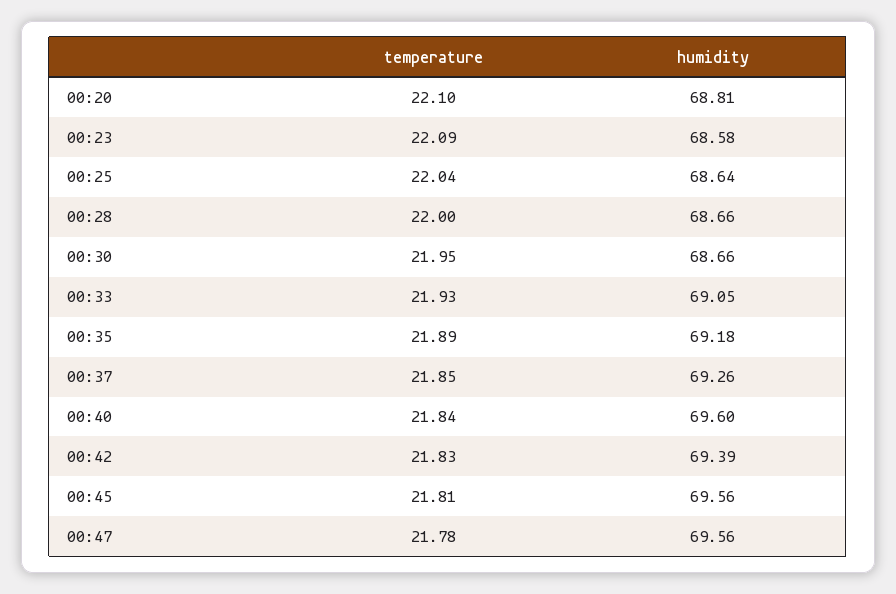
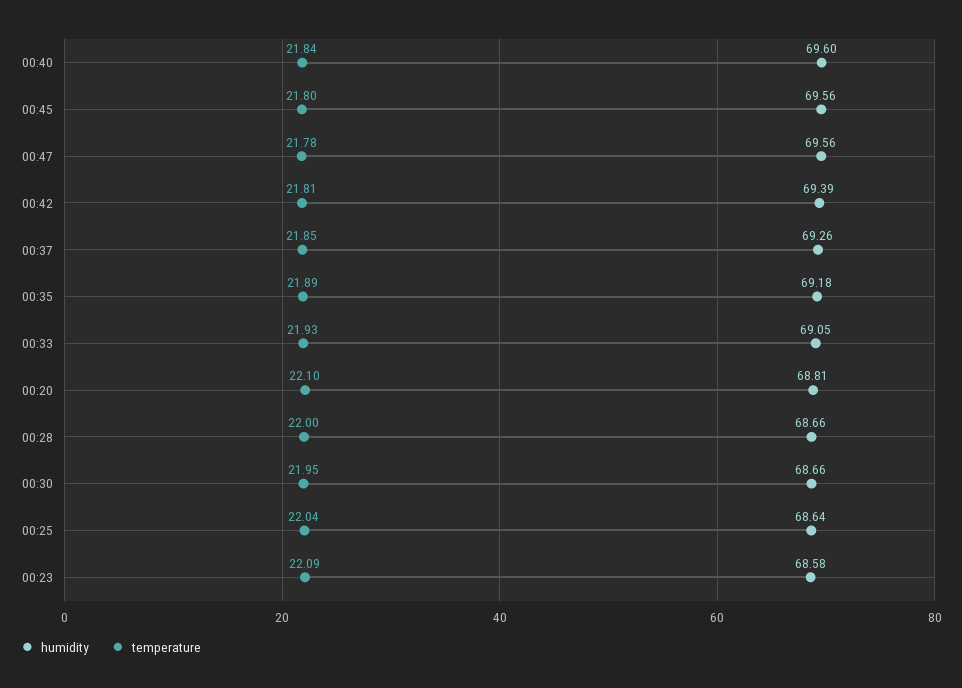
  {
    "temperature": {
      "00:20": 22.1,
      "00:23": 22.09,
      "00:25": 22.04,
      "00:28": 22,
      "00:30": 21.95,
      "00:33": 21.93,
      "00:35": 21.89,
      "00:37": 21.85,
      "00:40": 21.84,
-     "00:42": 21.83,
+     "00:42": 21.81,
-     "00:45": 21.81,
+     "00:45": 21.8,
      "00:47": 21.78
    },
    "humidity": {
      "00:20": 68.81,
      "00:23": 68.58,
      "00:25": 68.64,
      "00:28": 68.66,
      "00:30": 68.66,
      "00:33": 69.05,
      "00:35": 69.18,
      "00:37": 69.26,
      "00:40": 69.6,
      "00:42": 69.39,
      "00:45": 69.56,
      "00:47": 69.56
    }
  }

